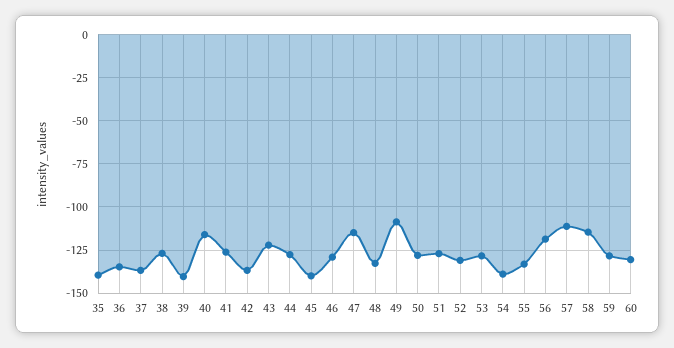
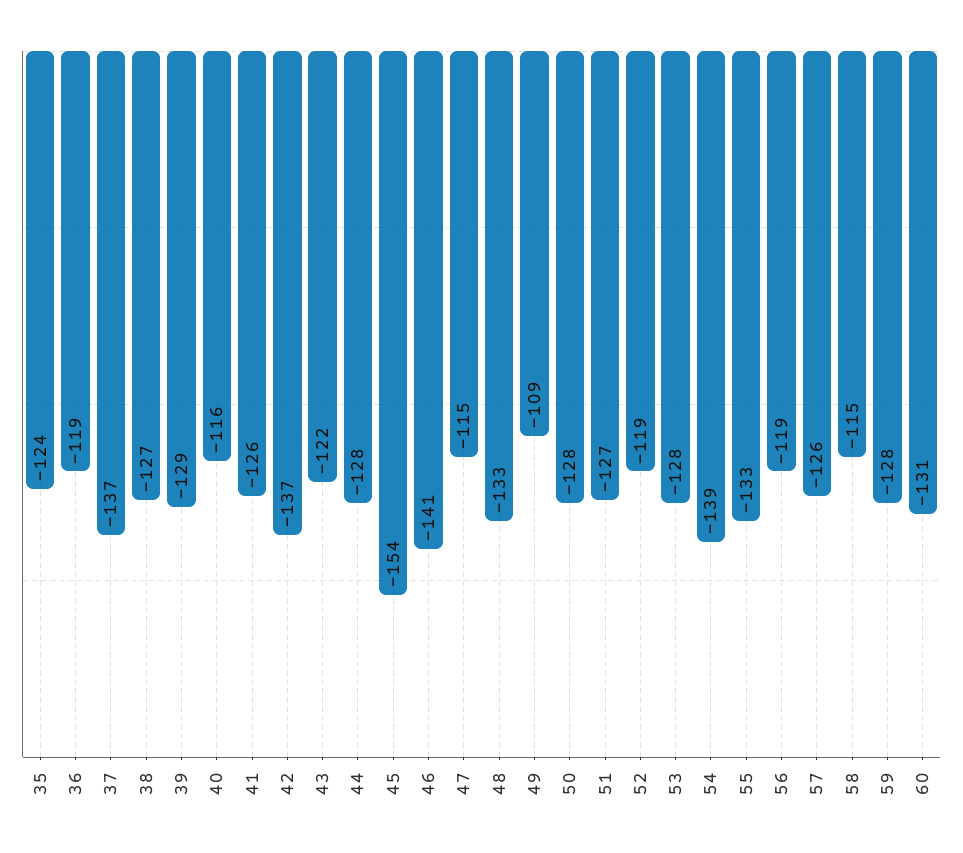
  {
-   "35": -140,
+   "35": -124,
-   "36": -135,
+   "36": -119,
    "37": -137,
    "38": -127,
-   "39": -140,
+   "39": -129,
    "40": -116,
    "41": -126,
    "42": -137,
    "43": -122,
    "44": -128,
-   "45": -140,
+   "45": -154,
-   "46": -130,
+   "46": -141,
    "47": -115,
    "48": -133,
    "49": -109,
    "50": -128,
    "51": -127,
-   "52": -130,
+   "52": -119,
    "53": -128,
    "54": -139,
    "55": -133,
    "56": -119,
-   "57": -110,
+   "57": -126,
    "58": -115,
    "59": -128,
    "60": -131
  }

